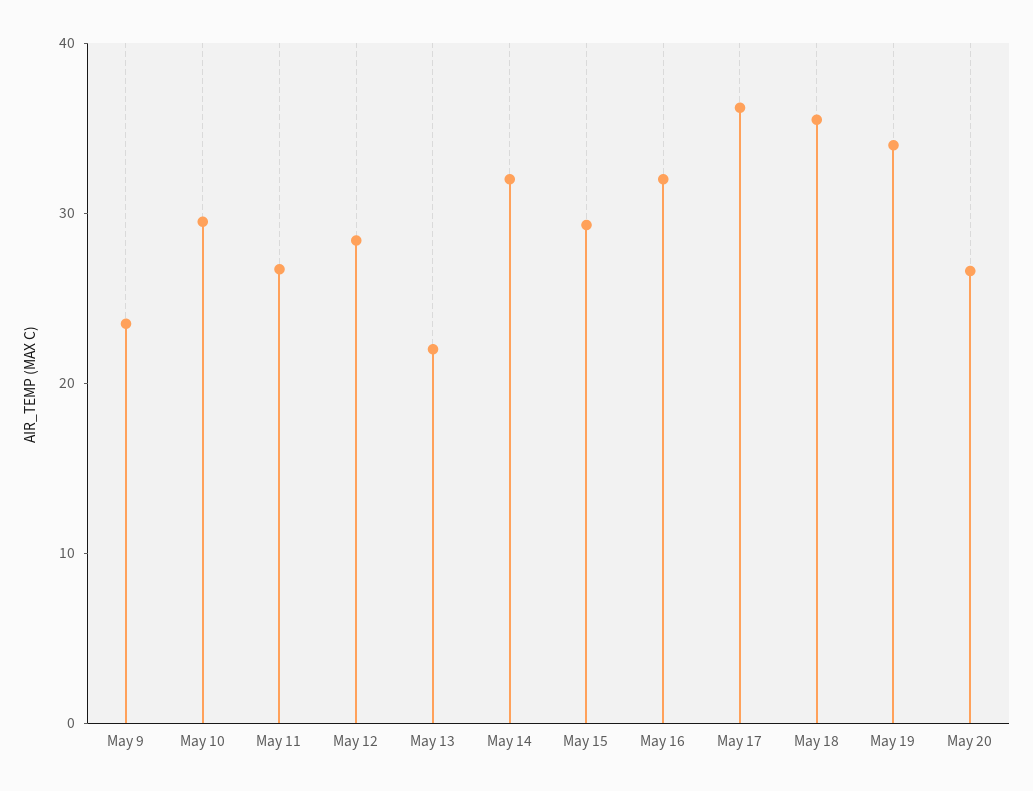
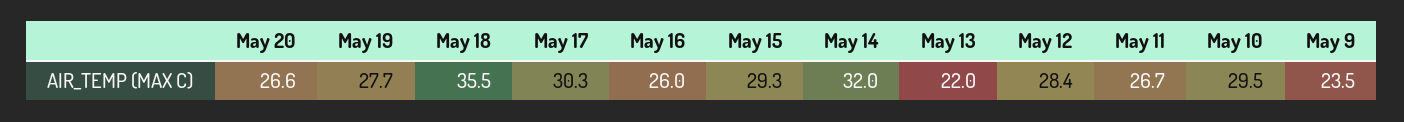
  {
    "May 9": 23.5,
    "May 10": 29.5,
    "May 11": 26.7,
    "May 12": 28.4,
    "May 13": 22,
    "May 14": 32,
    "May 15": 29.3,
-   "May 16": 32,
+   "May 16": 26,
-   "May 17": 36,
+   "May 17": 30.3,
    "May 18": 35.5,
-   "May 19": 34,
+   "May 19": 27.7,
    "May 20": 26.6
  }

